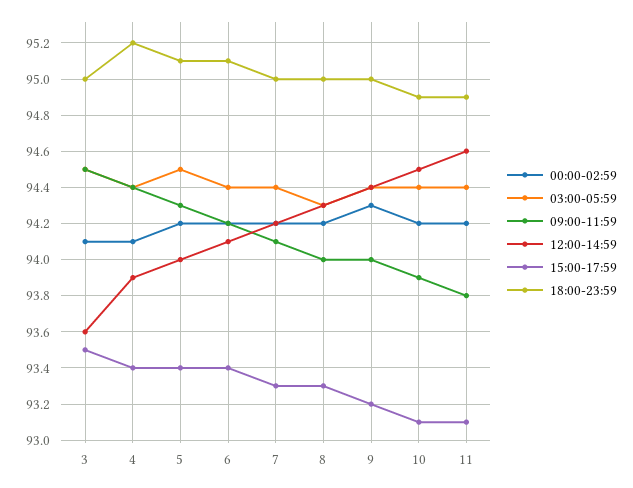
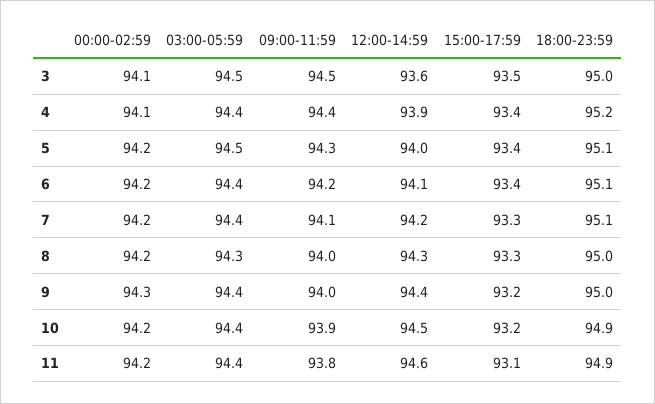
  {
    "00:00-02:59": {
      "3": 94.1,
      "4": 94.1,
      "5": 94.2,
      "6": 94.2,
      "7": 94.2,
      "8": 94.2,
      "9": 94.3,
      "10": 94.2,
      "11": 94.2
    },
    "03:00-05:59": {
      "3": 94.5,
      "4": 94.4,
      "5": 94.5,
      "6": 94.4,
      "7": 94.4,
      "8": 94.3,
      "9": 94.4,
      "10": 94.4,
      "11": 94.4
    },
    "09:00-11:59": {
      "3": 94.5,
      "4": 94.4,
      "5": 94.3,
      "6": 94.2,
      "7": 94.1,
      "8": 94,
      "9": 94,
      "10": 93.9,
      "11": 93.8
    },
    "12:00-14:59": {
      "3": 93.6,
      "4": 93.9,
      "5": 94,
      "6": 94.1,
      "7": 94.2,
      "8": 94.3,
      "9": 94.4,
      "10": 94.5,
      "11": 94.6
    },
    "15:00-17:59": {
      "3": 93.5,
      "4": 93.4,
      "5": 93.4,
      "6": 93.4,
      "7": 93.3,
      "8": 93.3,
      "9": 93.2,
-     "10": 93.1,
+     "10": 93.2,
      "11": 93.1
    },
    "18:00-23:59": {
      "3": 95,
      "4": 95.2,
      "5": 95.1,
      "6": 95.1,
-     "7": 95,
+     "7": 95.1,
      "8": 95,
      "9": 95,
      "10": 94.9,
      "11": 94.9
    }
  }

